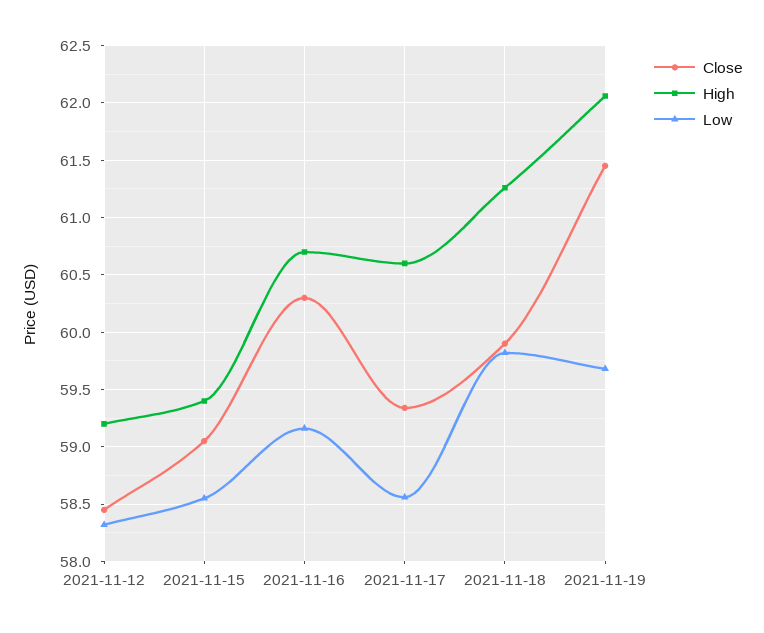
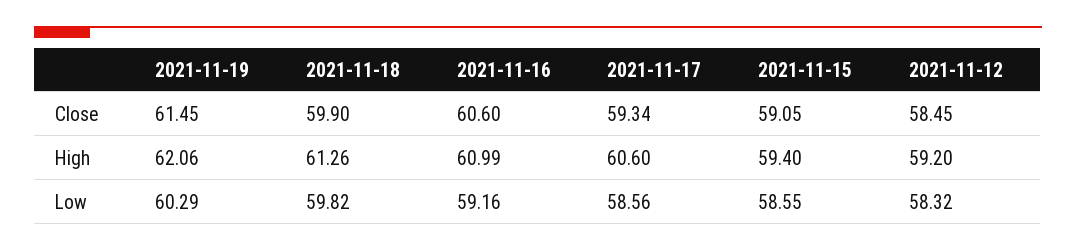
  {
    "Close": {
      "2021-11-12": 58.45,
      "2021-11-15": 59.05,
-     "2021-11-16": 60.3,
+     "2021-11-16": 60.6,
      "2021-11-17": 59.34,
      "2021-11-18": 59.9,
      "2021-11-19": 61.45
    },
    "High": {
      "2021-11-12": 59.2,
      "2021-11-15": 59.4,
-     "2021-11-16": 60.7,
+     "2021-11-16": 60.99,
      "2021-11-17": 60.6,
      "2021-11-18": 61.26,
      "2021-11-19": 62.06
    },
    "Low": {
      "2021-11-12": 58.32,
      "2021-11-15": 58.55,
      "2021-11-16": 59.16,
      "2021-11-17": 58.56,
      "2021-11-18": 59.82,
-     "2021-11-19": 59.7
+     "2021-11-19": 60.29
    }
  }

